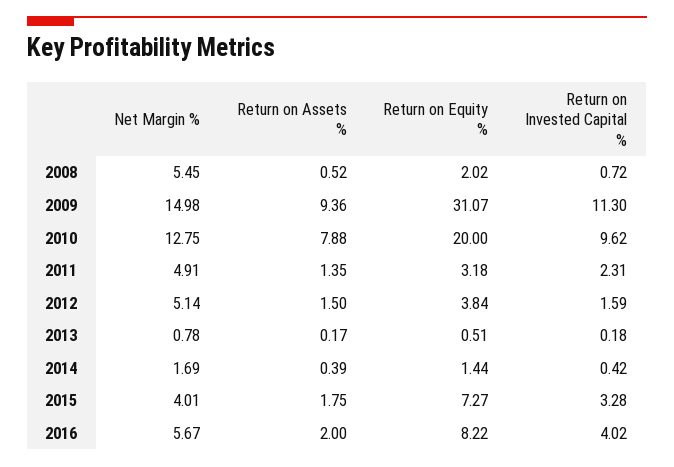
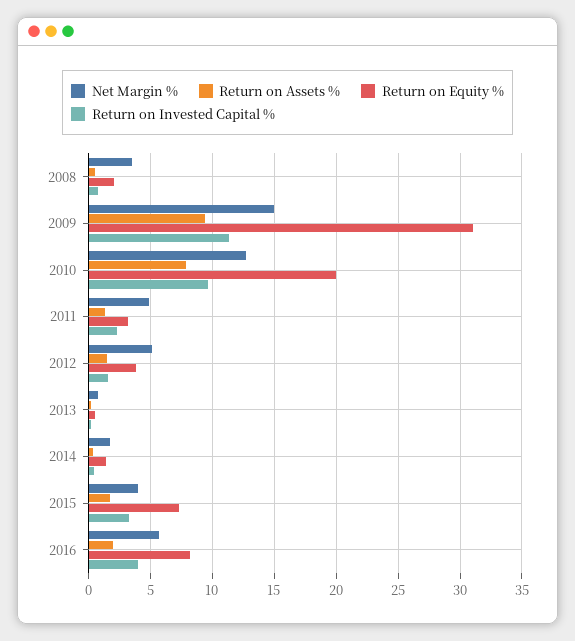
  {
    "Net Margin %": {
-     "2008": 5.45,
+     "2008": 3.5,
      "2009": 14.98,
      "2010": 12.75,
      "2011": 4.91,
      "2012": 5.14,
      "2013": 0.78,
      "2014": 1.69,
      "2015": 4.01,
      "2016": 5.67
    },
    "Return on Assets %": {
      "2008": 0.52,
      "2009": 9.36,
      "2010": 7.88,
      "2011": 1.35,
      "2012": 1.5,
      "2013": 0.17,
      "2014": 0.39,
      "2015": 1.75,
      "2016": 2
    },
    "Return on Equity %": {
      "2008": 2.02,
      "2009": 31.07,
      "2010": 20,
      "2011": 3.18,
      "2012": 3.84,
      "2013": 0.51,
      "2014": 1.44,
      "2015": 7.27,
      "2016": 8.22
    },
    "Return on Invested Capital %": {
      "2008": 0.72,
      "2009": 11.3,
      "2010": 9.62,
      "2011": 2.31,
      "2012": 1.59,
      "2013": 0.18,
      "2014": 0.42,
      "2015": 3.28,
      "2016": 4.02
    }
  }

